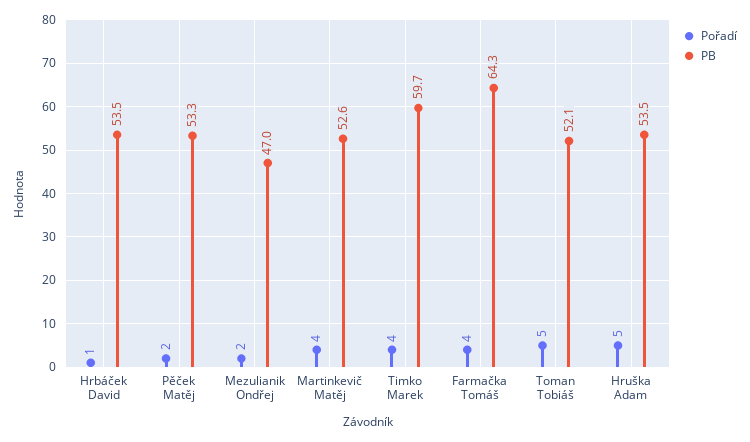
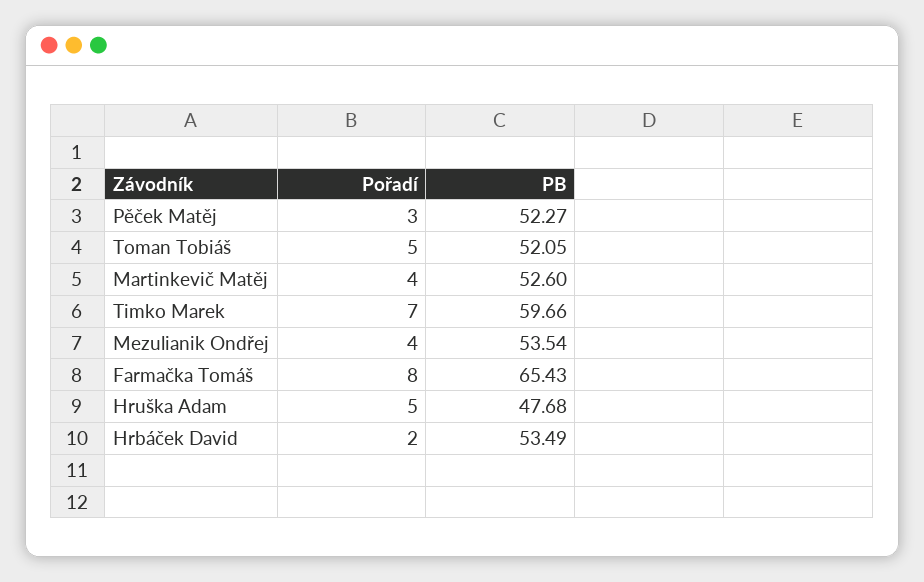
  {
    "Pořadí": {
-     "Hrbáček David": 1,
+     "Hrbáček David": 2,
-     "Pěček Matěj": 2,
+     "Pěček Matěj": 3,
-     "Mezulianik Ondřej": 2,
+     "Mezulianik Ondřej": 4,
      "Martinkevič Matěj": 4,
-     "Timko Marek": 4,
+     "Timko Marek": 7,
-     "Farmačka Tomáš": 4,
+     "Farmačka Tomáš": 8,
      "Toman Tobiáš": 5,
      "Hruška Adam": 5
    },
    "PB": {
      "Hrbáček David": 53.49,
-     "Pěček Matěj": 53.3,
+     "Pěček Matěj": 52.27,
-     "Mezulianik Ondřej": 47,
+     "Mezulianik Ondřej": 53.54,
      "Martinkevič Matěj": 52.6,
      "Timko Marek": 59.66,
-     "Farmačka Tomáš": 64.3,
+     "Farmačka Tomáš": 65.43,
      "Toman Tobiáš": 52.05,
-     "Hruška Adam": 53.5
+     "Hruška Adam": 47.68
    }
  }

